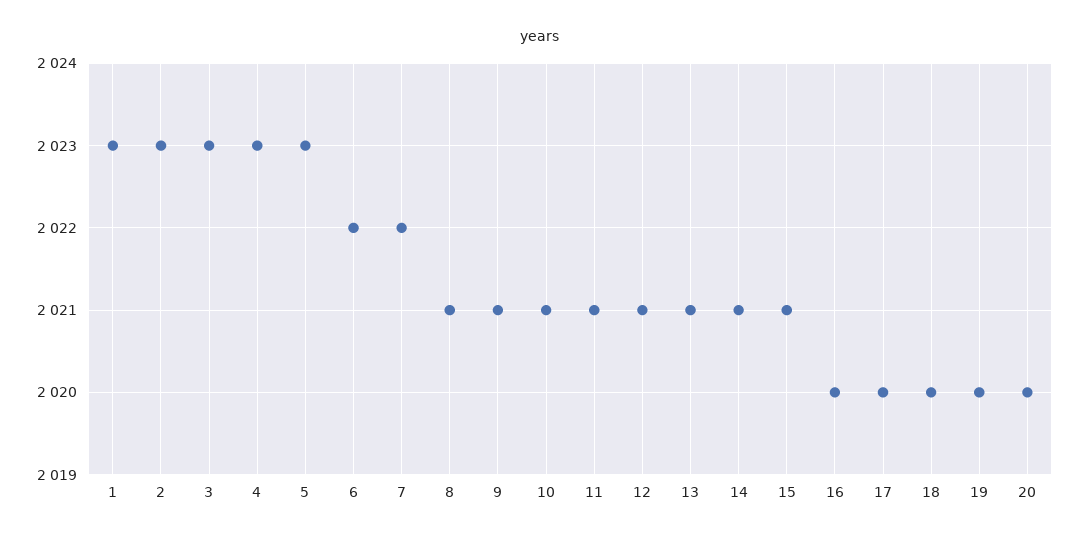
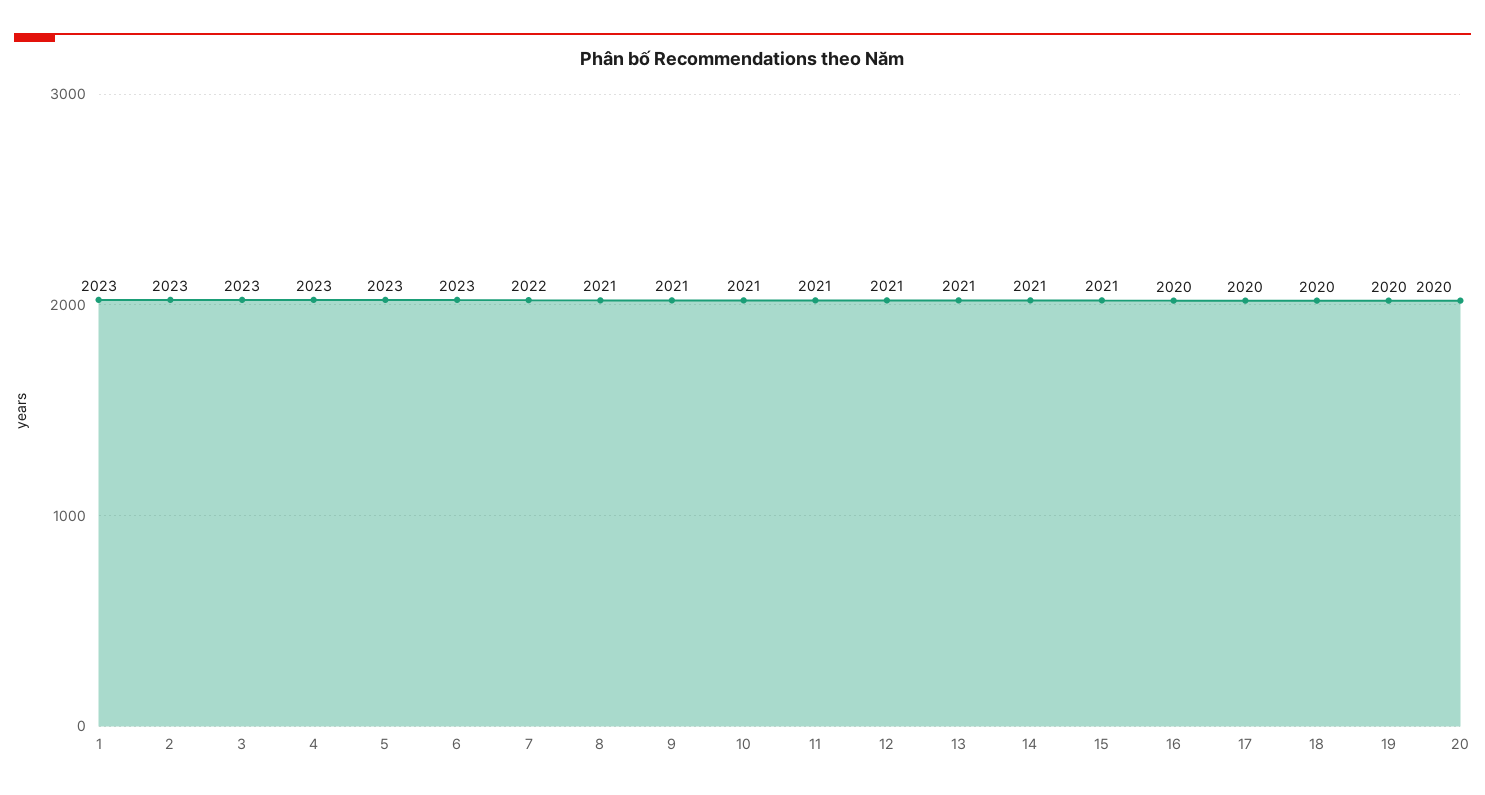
  {
    "1": 2023,
    "2": 2023,
    "3": 2023,
    "4": 2023,
    "5": 2023,
-   "6": 2022,
+   "6": 2023,
    "7": 2022,
    "8": 2021,
    "9": 2021,
    "10": 2021,
    "11": 2021,
    "12": 2021,
    "13": 2021,
    "14": 2021,
    "15": 2021,
    "16": 2020,
    "17": 2020,
    "18": 2020,
    "19": 2020,
    "20": 2020
  }

